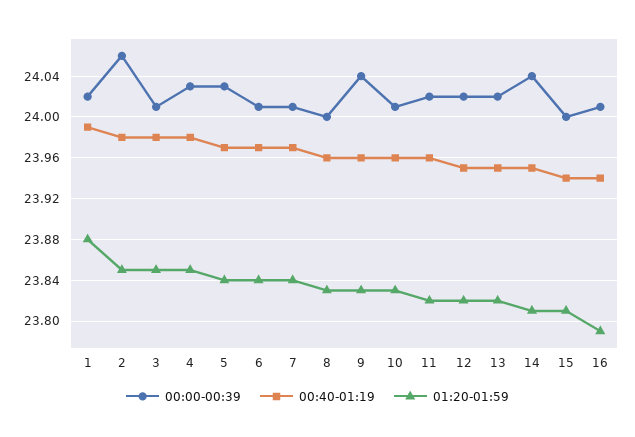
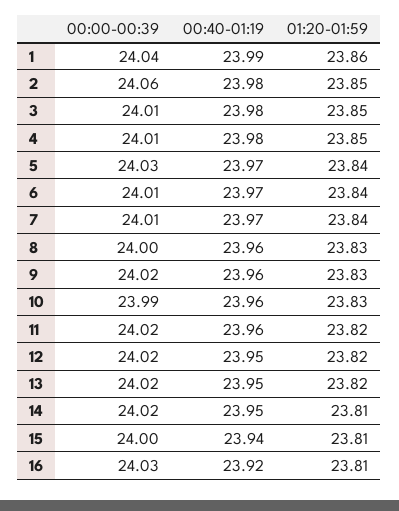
  {
    "00:00-00:39": {
-     "1": 24.02,
+     "1": 24.04,
      "2": 24.06,
      "3": 24.01,
-     "4": 24.03,
+     "4": 24.01,
      "5": 24.03,
      "6": 24.01,
      "7": 24.01,
      "8": 24,
-     "9": 24.04,
+     "9": 24.02,
-     "10": 24.01,
+     "10": 23.99,
      "11": 24.02,
      "12": 24.02,
      "13": 24.02,
-     "14": 24.04,
+     "14": 24.02,
      "15": 24,
-     "16": 24.01
+     "16": 24.03
    },
    "00:40-01:19": {
      "1": 23.99,
      "2": 23.98,
      "3": 23.98,
      "4": 23.98,
      "5": 23.97,
      "6": 23.97,
      "7": 23.97,
      "8": 23.96,
      "9": 23.96,
      "10": 23.96,
      "11": 23.96,
      "12": 23.95,
      "13": 23.95,
      "14": 23.95,
      "15": 23.94,
-     "16": 23.94
+     "16": 23.92
    },
    "01:20-01:59": {
-     "1": 23.88,
+     "1": 23.86,
      "2": 23.85,
      "3": 23.85,
      "4": 23.85,
      "5": 23.84,
      "6": 23.84,
      "7": 23.84,
      "8": 23.83,
      "9": 23.83,
      "10": 23.83,
      "11": 23.82,
      "12": 23.82,
      "13": 23.82,
      "14": 23.81,
      "15": 23.81,
-     "16": 23.79
+     "16": 23.81
    }
  }

